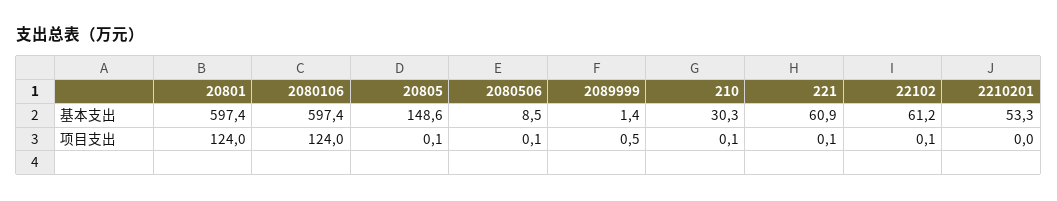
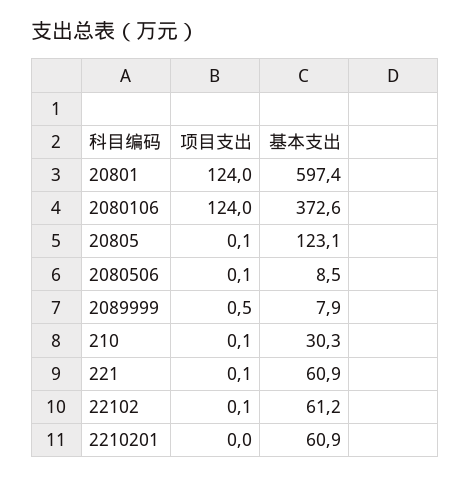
  {
    "20801": {
      "基本支出": 597.4,
      "项目支出": 124
    },
    "2080106": {
-     "基本支出": 597.4,
+     "基本支出": 372.6,
      "项目支出": 124
    },
    "20805": {
-     "基本支出": 148.6,
+     "基本支出": 123.1,
      "项目支出": 0.1
    },
    "2080506": {
      "基本支出": 8.5,
      "项目支出": 0.1
    },
    "2089999": {
-     "基本支出": 1.4,
+     "基本支出": 7.9,
      "项目支出": 0.5
    },
    "210": {
      "基本支出": 30.3,
      "项目支出": 0.1
    },
    "221": {
      "基本支出": 60.9,
      "项目支出": 0.1
    },
    "22102": {
      "基本支出": 61.2,
      "项目支出": 0.1
    },
    "2210201": {
-     "基本支出": 53.3,
+     "基本支出": 60.9,
      "项目支出": 0
    }
  }

